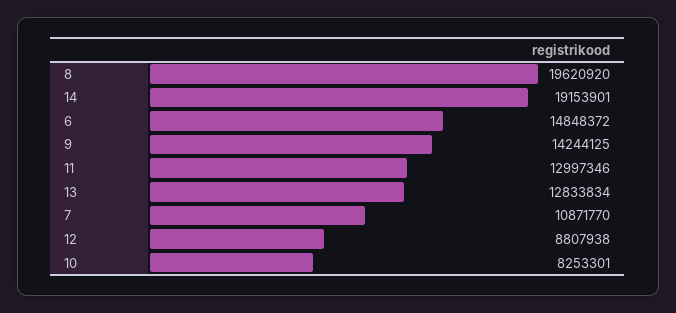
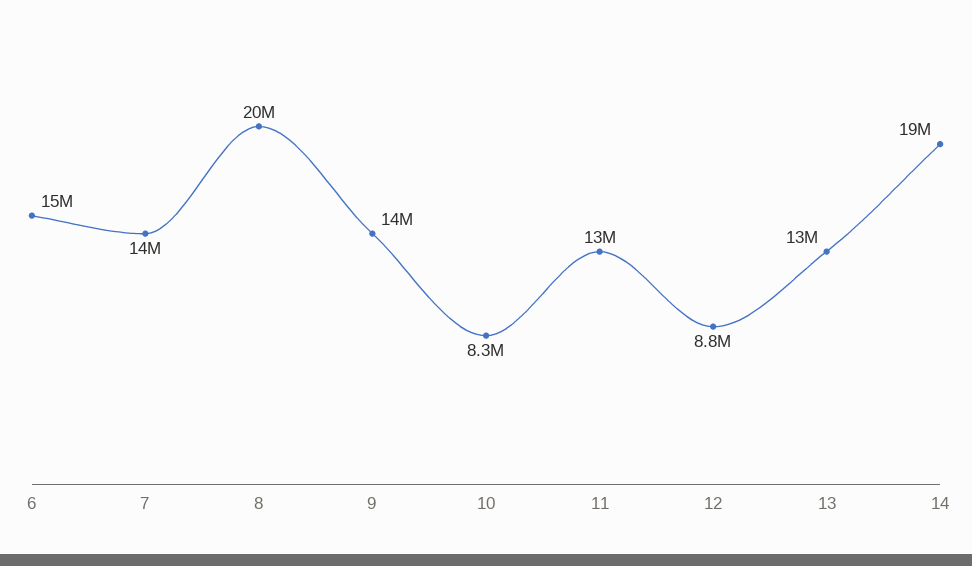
  {
    "8": 19620920,
    "14": 19153901,
    "6": 14848372,
    "9": 14244125,
    "11": 12997346,
    "13": 12833834,
-   "7": 10871770,
+   "7": 14000000,
    "12": 8807938,
    "10": 8253301
  }

